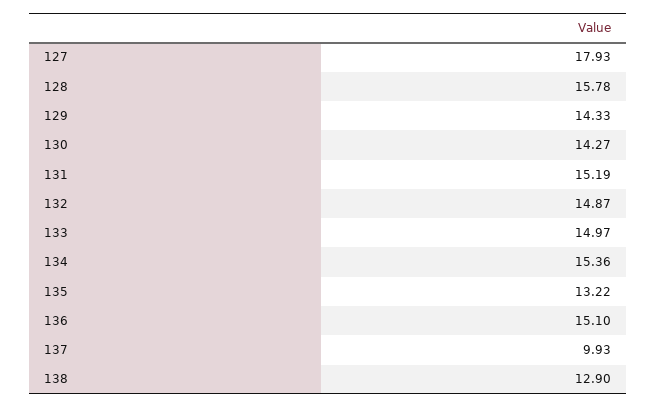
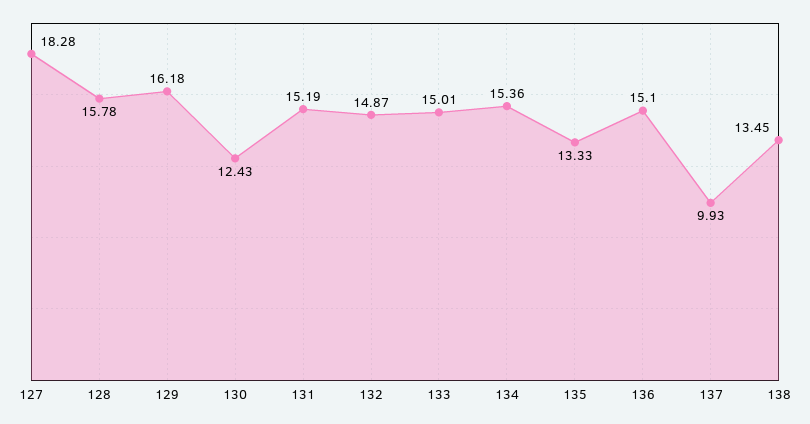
  {
-   "127": 17.93,
+   "127": 18.28,
    "128": 15.78,
-   "129": 14.33,
+   "129": 16.18,
-   "130": 14.27,
+   "130": 12.43,
    "131": 15.19,
    "132": 14.87,
-   "133": 14.97,
+   "133": 15.01,
    "134": 15.36,
-   "135": 13.22,
+   "135": 13.33,
    "136": 15.1,
    "137": 9.93,
-   "138": 12.9
+   "138": 13.45
  }

